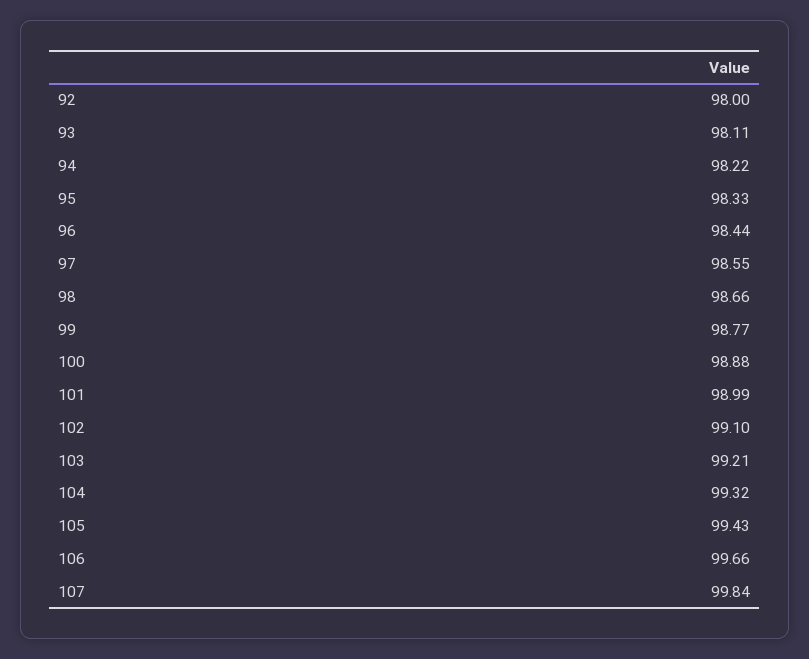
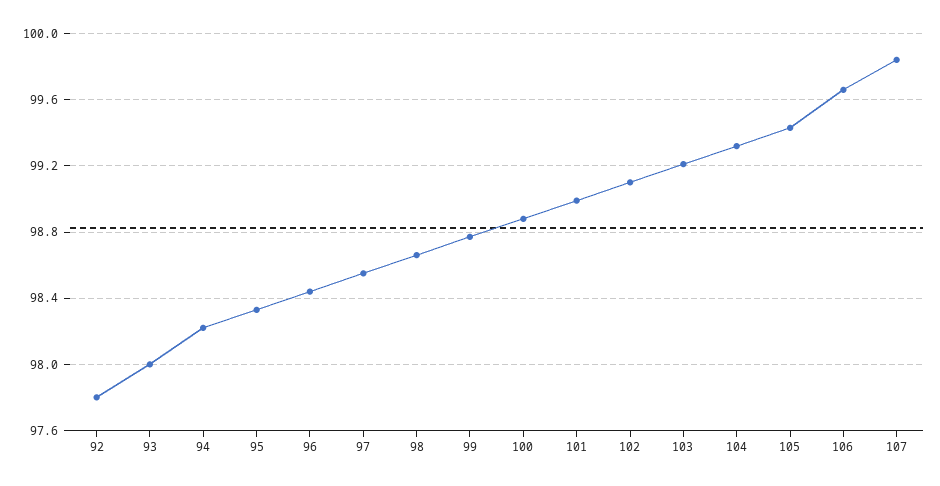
  {
-   "92": 98,
+   "92": 97.8,
-   "93": 98.11,
+   "93": 98,
    "94": 98.22,
    "95": 98.33,
    "96": 98.44,
    "97": 98.55,
    "98": 98.66,
    "99": 98.77,
    "100": 98.88,
    "101": 98.99,
    "102": 99.1,
    "103": 99.21,
    "104": 99.32,
    "105": 99.43,
    "106": 99.66,
    "107": 99.84
  }

